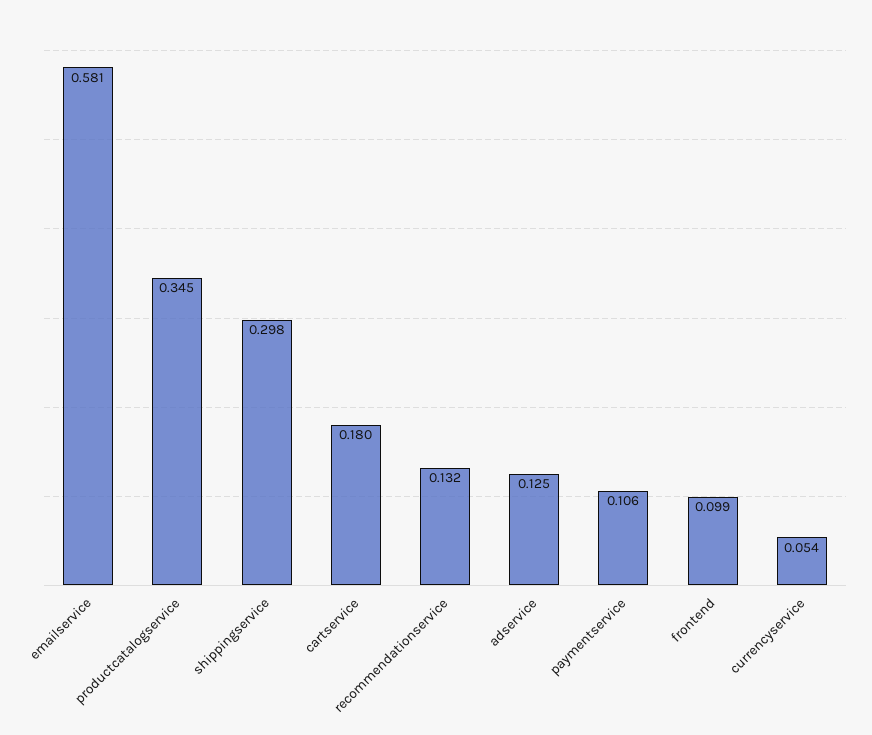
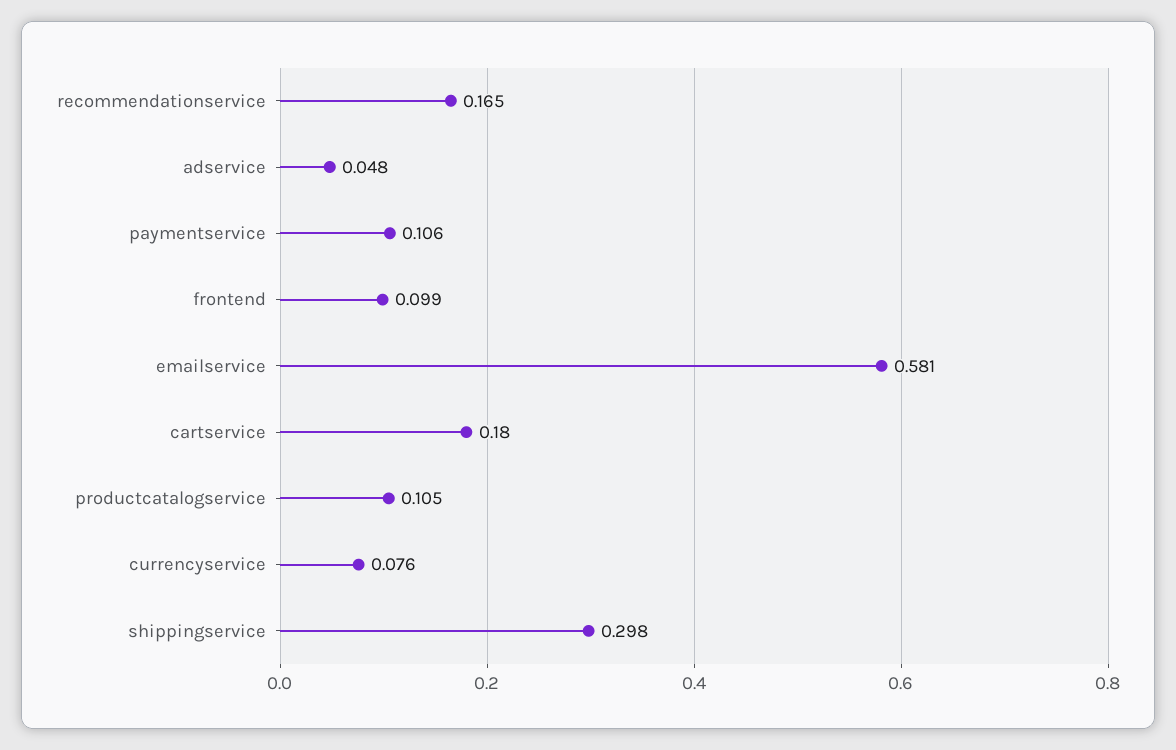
  {
    "emailservice": 0.581,
-   "productcatalogservice": 0.345,
+   "productcatalogservice": 0.105,
    "shippingservice": 0.298,
    "cartservice": 0.18,
-   "recommendationservice": 0.132,
+   "recommendationservice": 0.165,
-   "adservice": 0.125,
+   "adservice": 0.048,
    "paymentservice": 0.106,
    "frontend": 0.099,
-   "currencyservice": 0.054
+   "currencyservice": 0.076
  }

